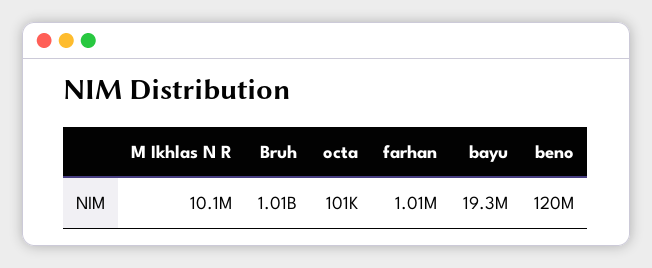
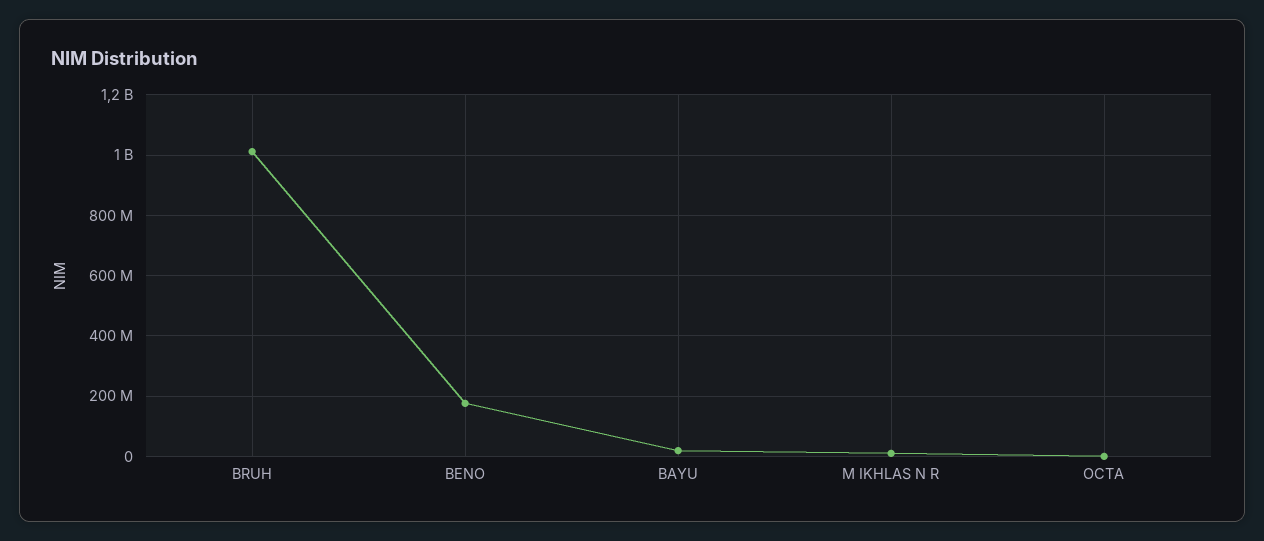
  {
    "M Ikhlas N R": 10100000,
    "Bruh": 1010000000,
    "octa": 101000,
-   "farhan": 1010000,
    "bayu": 19300000,
-   "beno": 120000000
+   "beno": 180000000
  }

